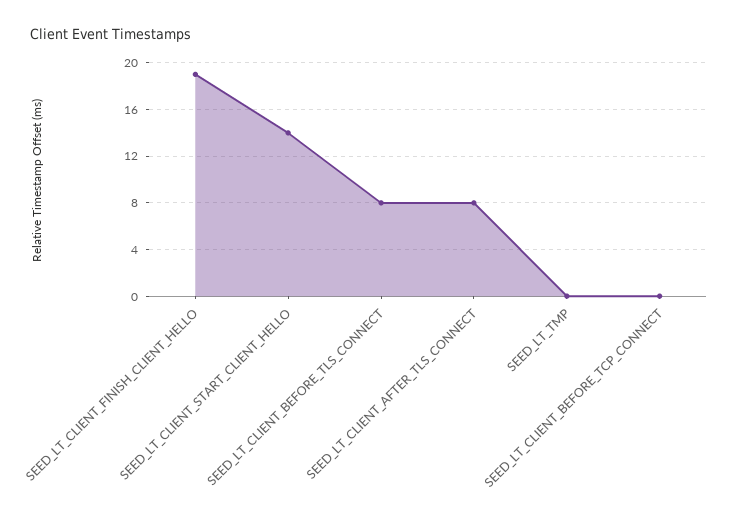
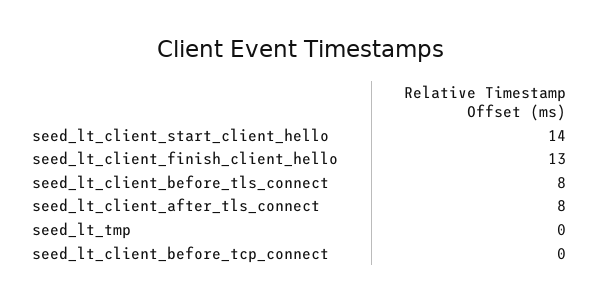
  {
-   "SEED_LT_CLIENT_FINISH_CLIENT_HELLO": 19,
+   "SEED_LT_CLIENT_FINISH_CLIENT_HELLO": 13,
    "SEED_LT_CLIENT_START_CLIENT_HELLO": 14,
    "SEED_LT_CLIENT_BEFORE_TLS_CONNECT": 8,
    "SEED_LT_CLIENT_AFTER_TLS_CONNECT": 8,
    "SEED_LT_TMP": 0,
    "SEED_LT_CLIENT_BEFORE_TCP_CONNECT": 0
  }

